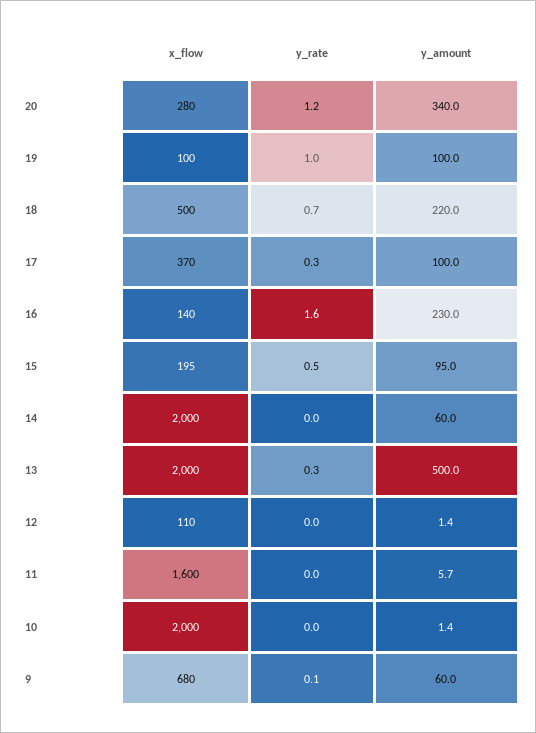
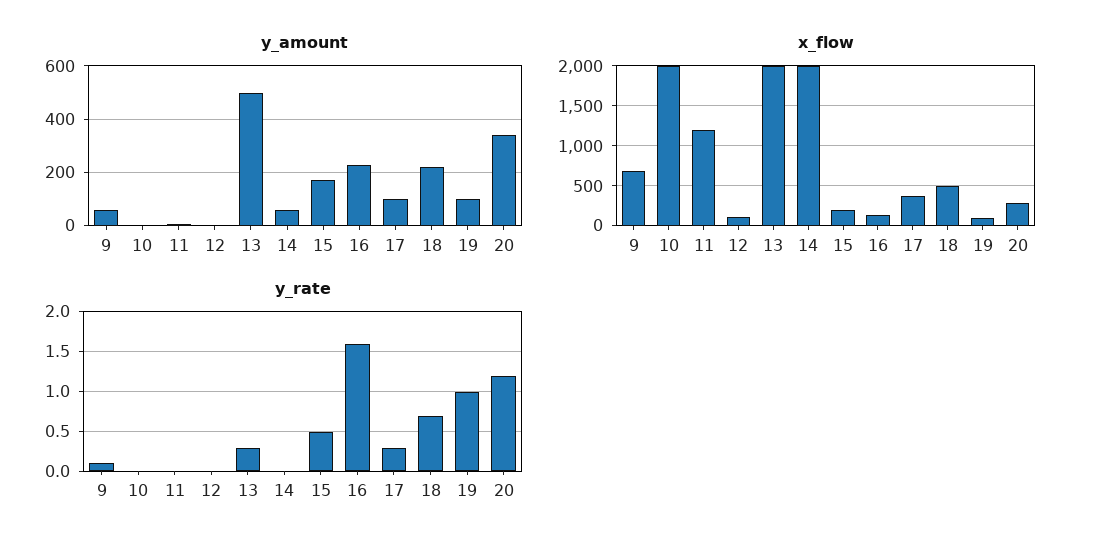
  {
    "x_flow": {
      "20": 280,
      "19": 100,
      "18": 500,
      "17": 370,
      "16": 140,
      "15": 195,
      "14": 2000,
      "13": 2000,
      "12": 110,
-     "11": 1600,
+     "11": 1200,
      "10": 2000,
      "9": 680
    },
    "y_rate": {
      "20": 1.2,
      "19": 1,
      "18": 0.7,
      "17": 0.3,
      "16": 1.6,
      "15": 0.5,
      "14": 0,
      "13": 0.3,
      "12": 0,
      "11": 0,
      "10": 0,
      "9": 0.1
    },
    "y_amount": {
      "20": 340,
      "19": 100,
      "18": 220,
      "17": 100,
      "16": 230,
-     "15": 95,
+     "15": 175,
      "14": 60,
      "13": 500,
      "12": 1.4,
      "11": 5.7,
      "10": 1.4,
      "9": 60
    }
  }

